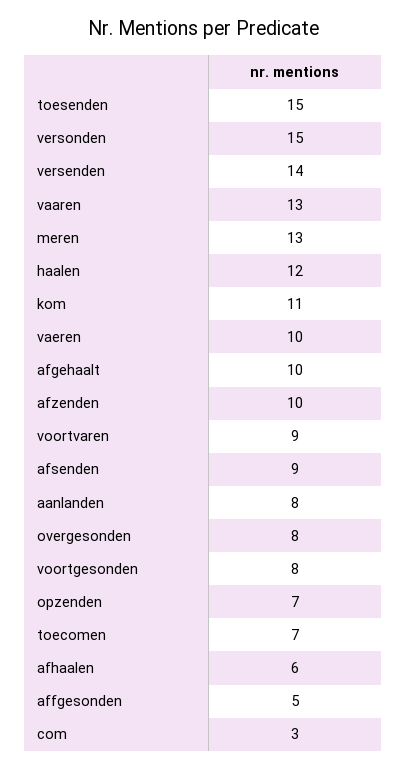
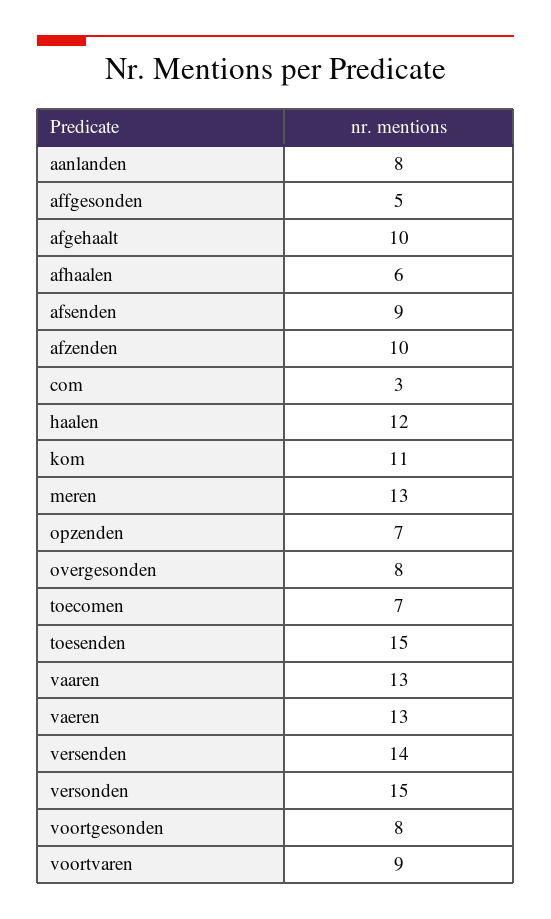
  {
    "toesenden": 15,
    "versonden": 15,
    "versenden": 14,
    "vaaren": 13,
    "meren": 13,
    "haalen": 12,
    "kom": 11,
-   "vaeren": 10,
+   "vaeren": 13,
    "afgehaalt": 10,
    "afzenden": 10,
    "voortvaren": 9,
    "afsenden": 9,
    "aanlanden": 8,
    "overgesonden": 8,
    "voortgesonden": 8,
    "opzenden": 7,
    "toecomen": 7,
    "afhaalen": 6,
    "affgesonden": 5,
    "com": 3
  }

